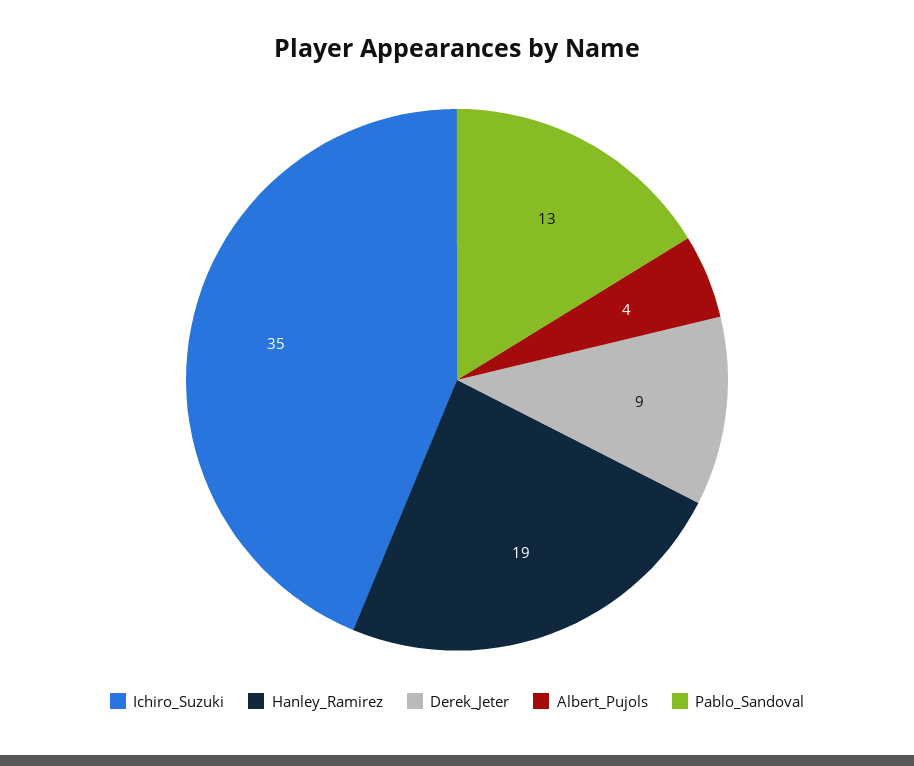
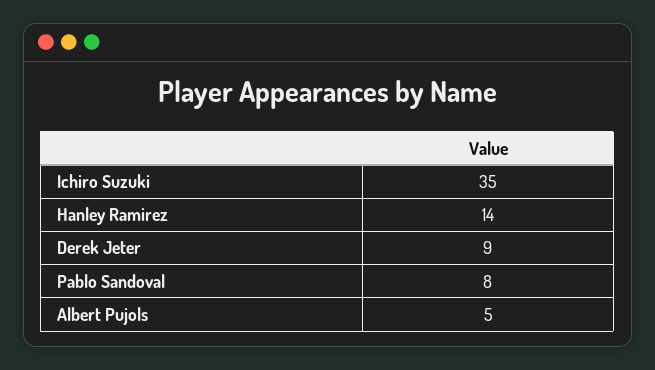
  {
    "Ichiro_Suzuki": 35,
-   "Hanley_Ramirez": 19,
+   "Hanley_Ramirez": 14,
    "Derek_Jeter": 9,
-   "Albert_Pujols": 4,
+   "Albert_Pujols": 5,
-   "Pablo_Sandoval": 13
+   "Pablo_Sandoval": 8
  }

